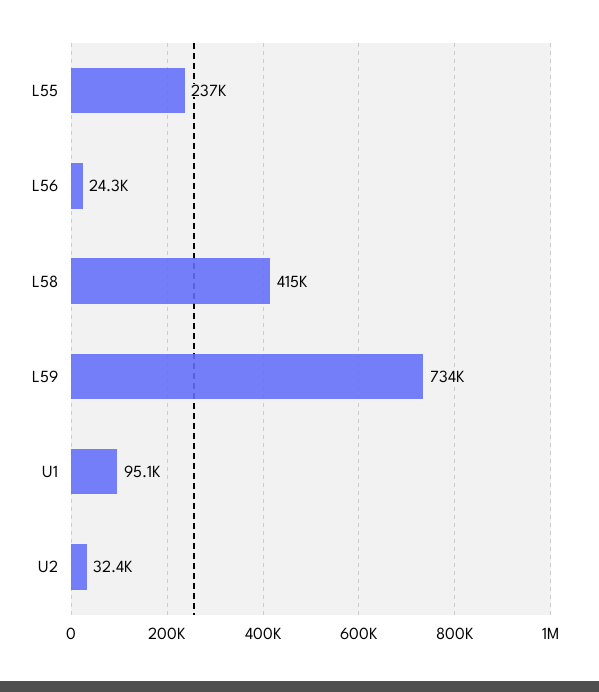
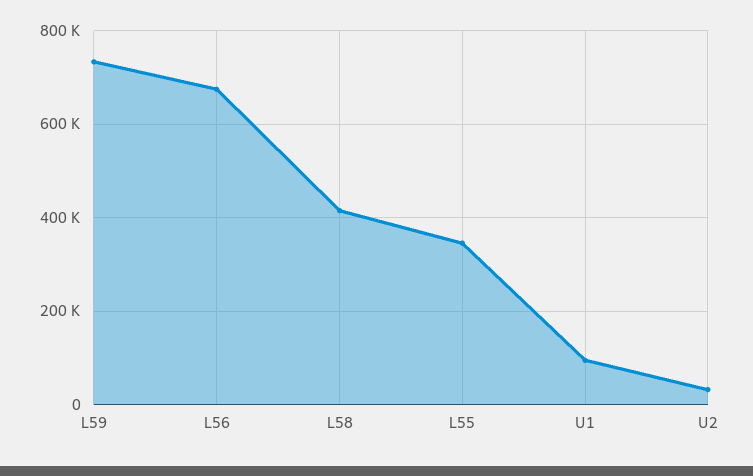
  {
-   "L55": 237000,
+   "L55": 340000,
-   "L56": 24300,
+   "L56": 680000,
    "L58": 415000,
    "L59": 734000,
    "U1": 95100,
    "U2": 32400
  }

